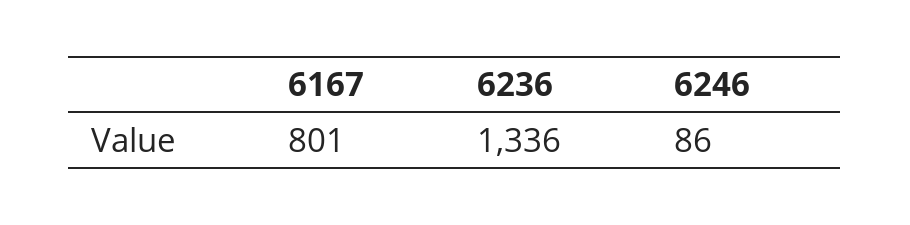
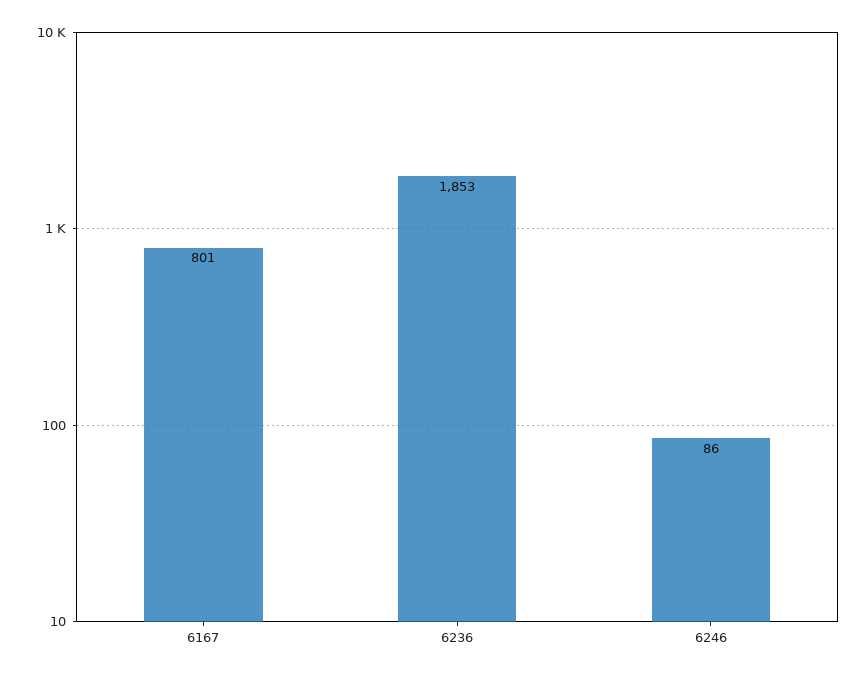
  {
    "6167": 801,
-   "6236": 1336,
+   "6236": 1853,
    "6246": 86
  }

